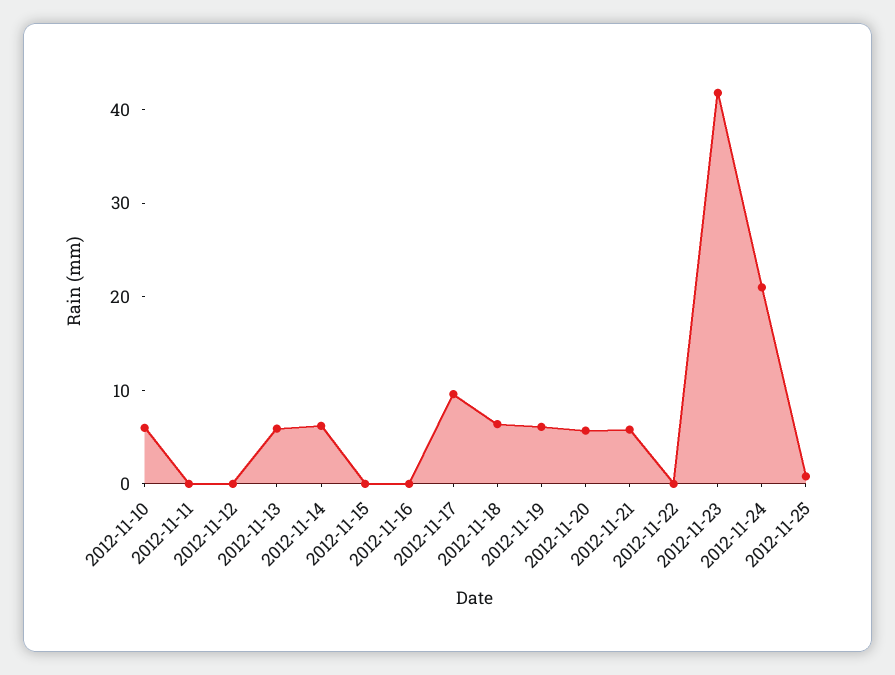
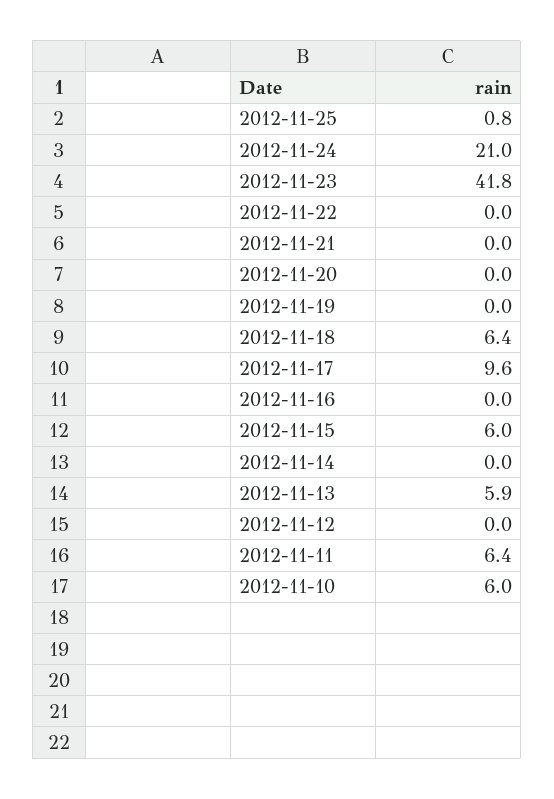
  {
    "2012-11-10": 6,
-   "2012-11-11": 0,
+   "2012-11-11": 6.4,
    "2012-11-12": 0,
    "2012-11-13": 5.9,
-   "2012-11-14": 6,
+   "2012-11-14": 0,
-   "2012-11-15": 0,
+   "2012-11-15": 6,
    "2012-11-16": 0,
    "2012-11-17": 9.6,
    "2012-11-18": 6.4,
-   "2012-11-19": 6,
+   "2012-11-19": 0,
-   "2012-11-20": 6,
+   "2012-11-20": 0,
-   "2012-11-21": 6,
+   "2012-11-21": 0,
    "2012-11-22": 0,
    "2012-11-23": 41.8,
    "2012-11-24": 21,
    "2012-11-25": 0.8
  }

